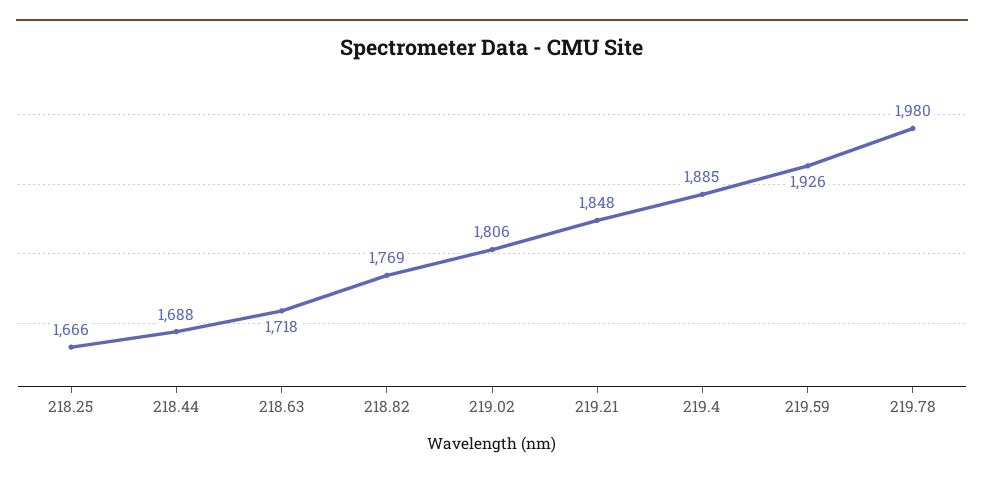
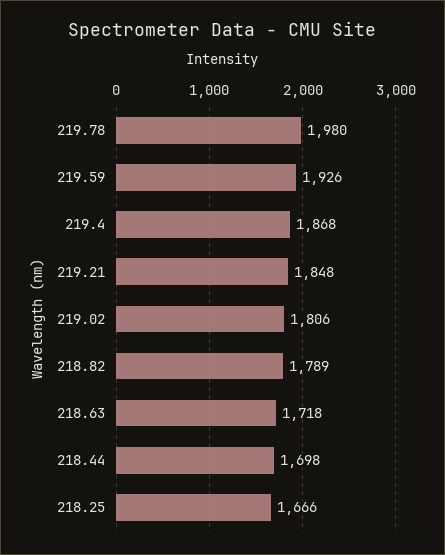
  {
    "218.25": 1666,
-   "218.44": 1688,
+   "218.44": 1698,
    "218.63": 1718,
-   "218.82": 1769,
+   "218.82": 1789,
    "219.02": 1806,
    "219.21": 1848,
-   "219.4": 1885,
+   "219.4": 1868,
    "219.59": 1926,
    "219.78": 1980
  }

